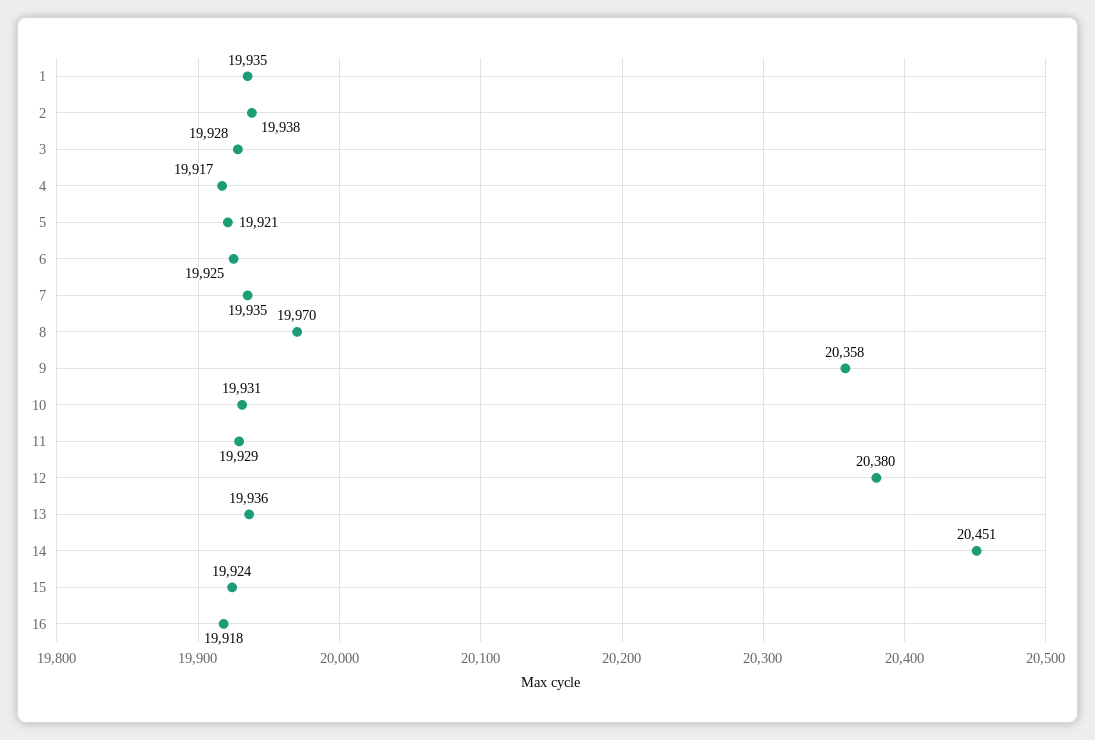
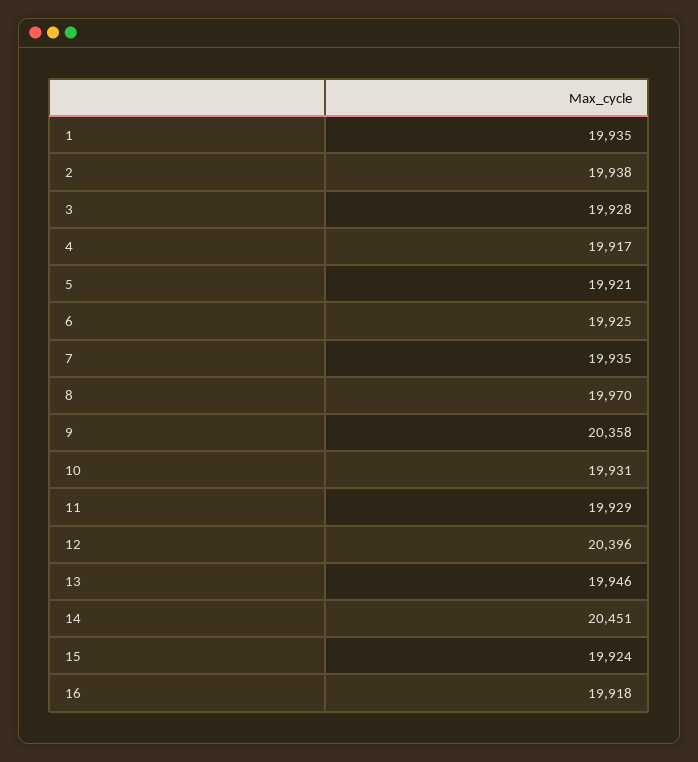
  {
    "1": 19935,
    "2": 19938,
    "3": 19928,
    "4": 19917,
    "5": 19921,
    "6": 19925,
    "7": 19935,
    "8": 19970,
    "9": 20358,
    "10": 19931,
    "11": 19929,
-   "12": 20380,
+   "12": 20396,
-   "13": 19936,
+   "13": 19946,
    "14": 20451,
    "15": 19924,
    "16": 19918
  }

